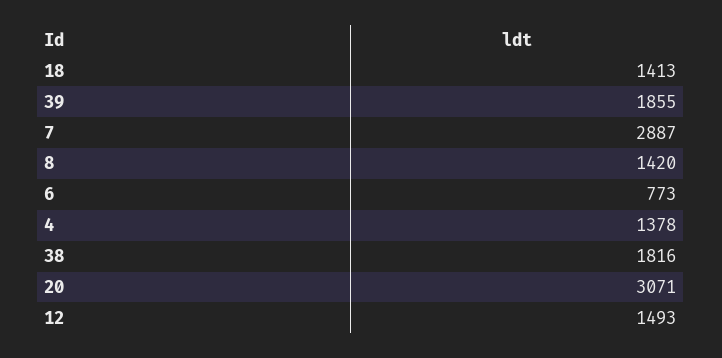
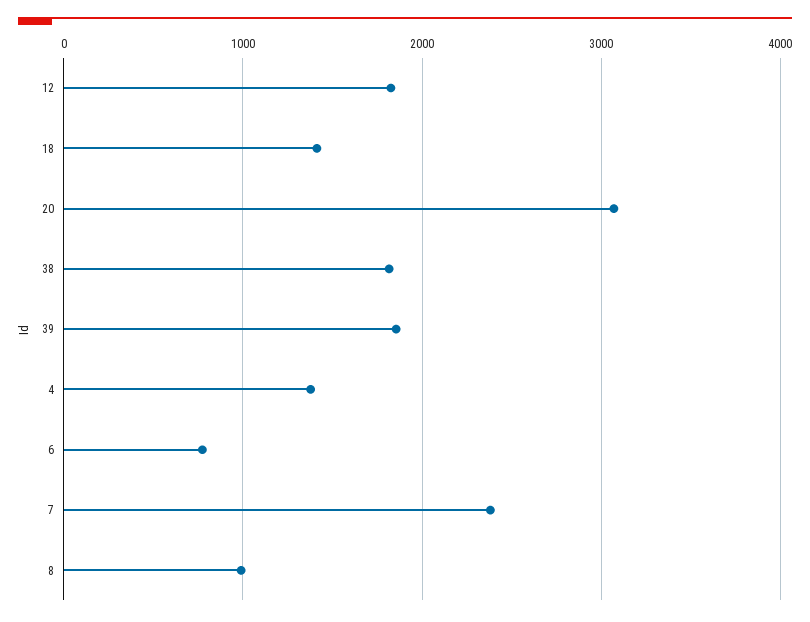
  {
    "18": 1413,
    "39": 1855,
-   "7": 2887,
+   "7": 2400,
-   "8": 1420,
+   "8": 1000,
    "6": 773,
    "4": 1378,
    "38": 1816,
    "20": 3071,
-   "12": 1493
+   "12": 1800
  }

